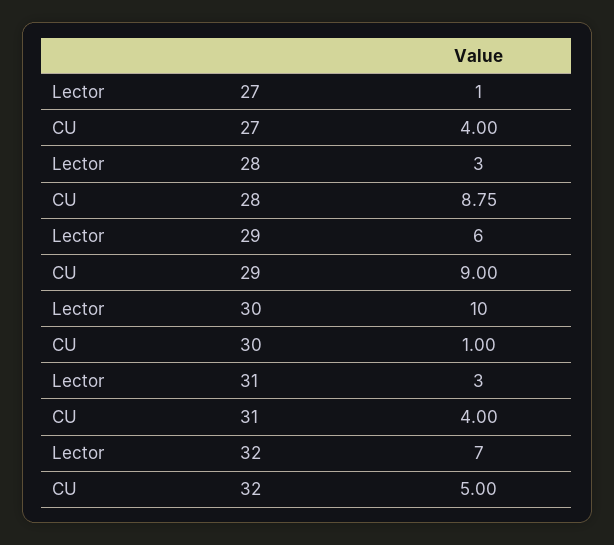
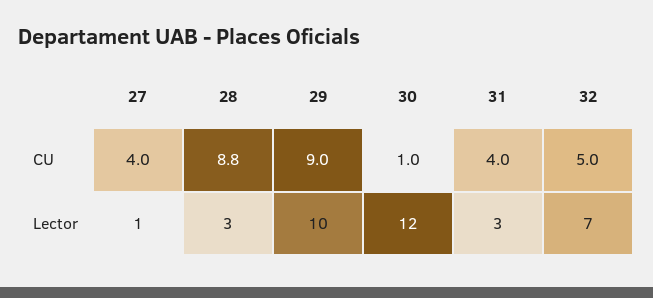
  {
    "Lector": {
      "27": 1,
      "28": 3,
-     "29": 6,
+     "29": 10,
-     "30": 10,
+     "30": 12,
      "31": 3,
      "32": 7
    },
    "CU": {
      "27": 4,
      "28": 8.75,
      "29": 9,
      "30": 1,
      "31": 4,
      "32": 5
    }
  }

